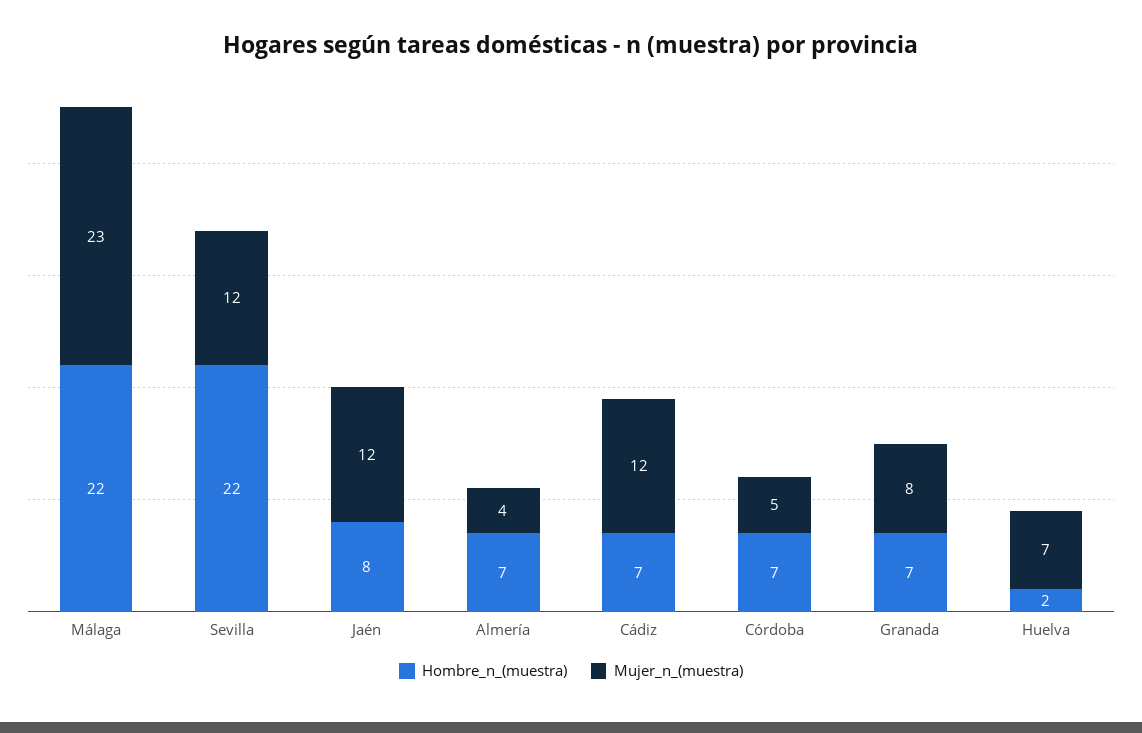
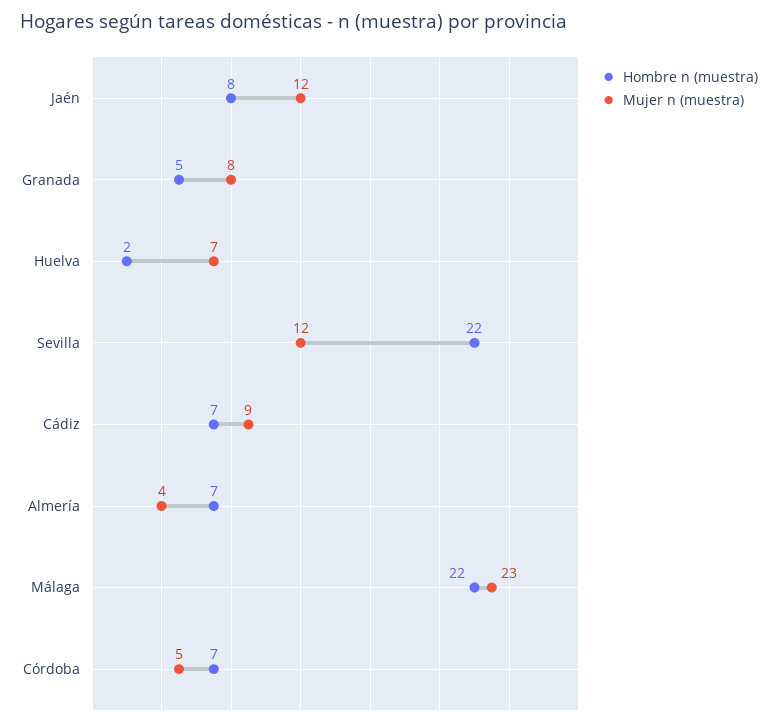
  {
    "Hombre_n_(muestra)": {
      "Málaga": 22,
      "Sevilla": 22,
      "Jaén": 8,
      "Almería": 7,
      "Cádiz": 7,
      "Córdoba": 7,
-     "Granada": 7,
+     "Granada": 5,
      "Huelva": 2
    },
    "Mujer_n_(muestra)": {
      "Málaga": 23,
      "Sevilla": 12,
      "Jaén": 12,
      "Almería": 4,
-     "Cádiz": 12,
+     "Cádiz": 9,
      "Córdoba": 5,
      "Granada": 8,
      "Huelva": 7
    }
  }

